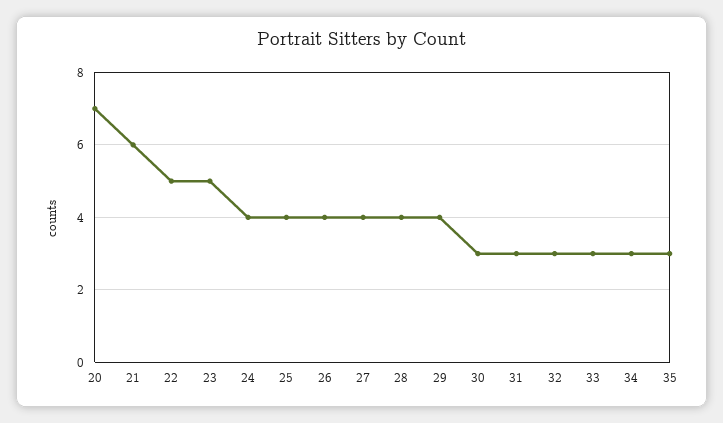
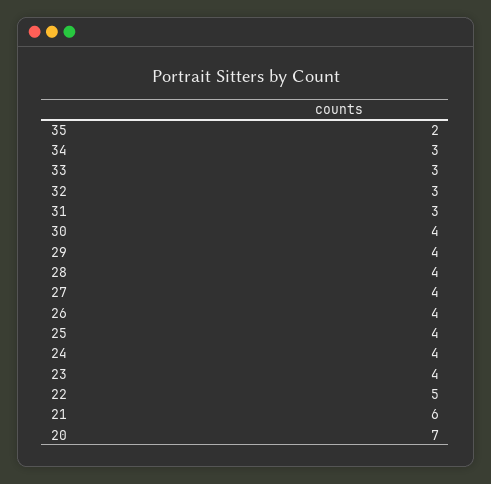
  {
    "20": 7,
    "21": 6,
    "22": 5,
-   "23": 5,
+   "23": 4,
    "24": 4,
    "25": 4,
    "26": 4,
    "27": 4,
    "28": 4,
    "29": 4,
-   "30": 3,
+   "30": 4,
    "31": 3,
    "32": 3,
    "33": 3,
    "34": 3,
-   "35": 3
+   "35": 2
  }

